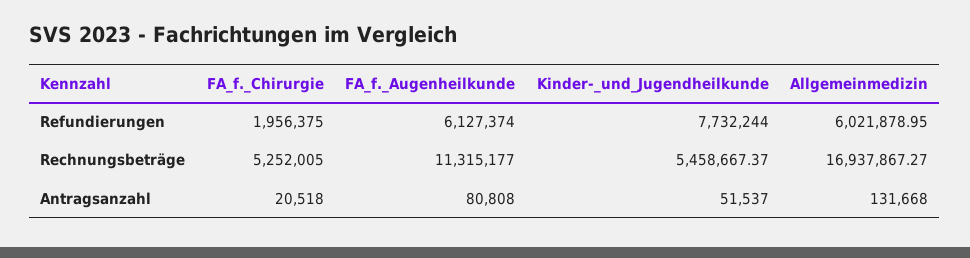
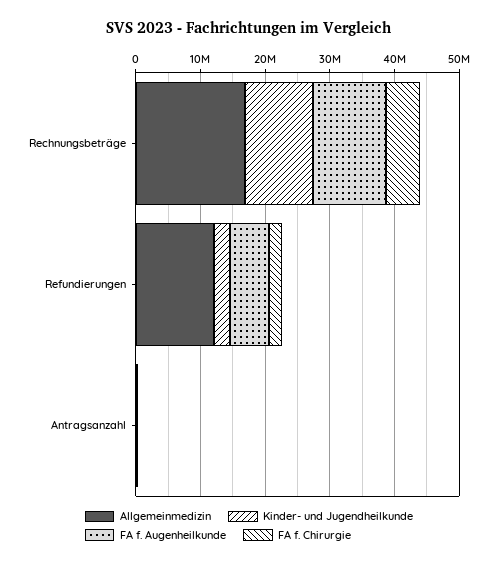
  {
    "FA_f._Chirurgie": {
      "Refundierungen": 1956375,
      "Rechnungsbeträge": 5252005,
      "Antragsanzahl": 20518
    },
    "FA_f._Augenheilkunde": {
      "Refundierungen": 6127374,
      "Rechnungsbeträge": 11315177,
      "Antragsanzahl": 80808
    },
    "Kinder-_und_Jugendheilkunde": {
-     "Refundierungen": 7732244,
+     "Refundierungen": 2000000,
-     "Rechnungsbeträge": 5458667.37,
+     "Rechnungsbeträge": 10000000,
      "Antragsanzahl": 51537
    },
    "Allgemeinmedizin": {
-     "Refundierungen": 6021878.95,
+     "Refundierungen": 12000000,
      "Rechnungsbeträge": 16937867.27,
      "Antragsanzahl": 131668
    }
  }

